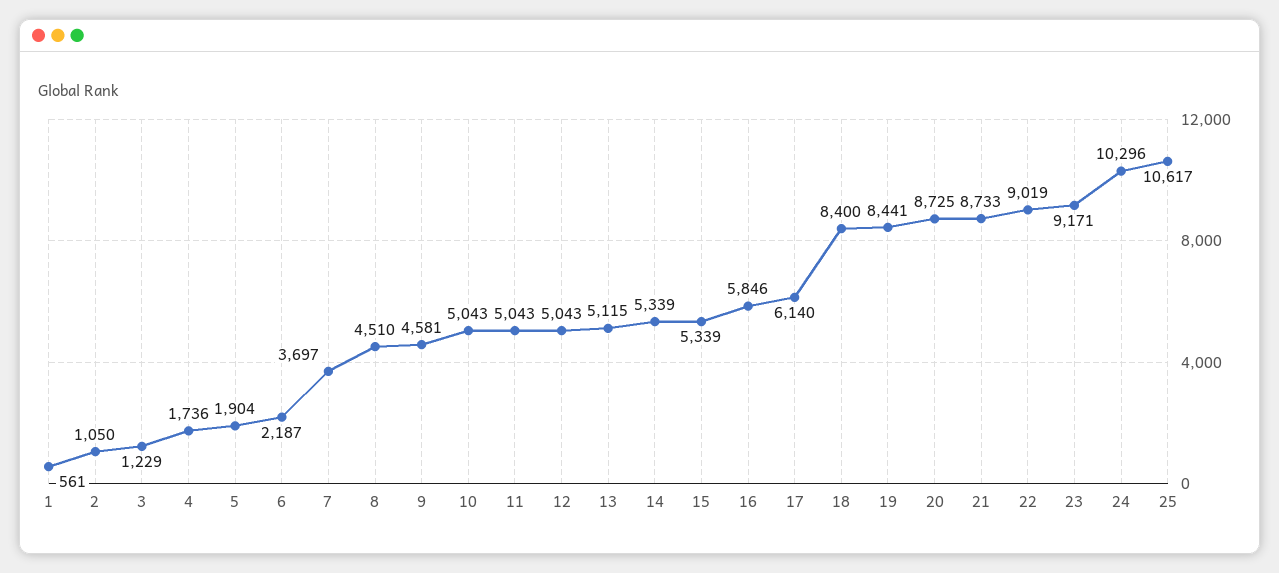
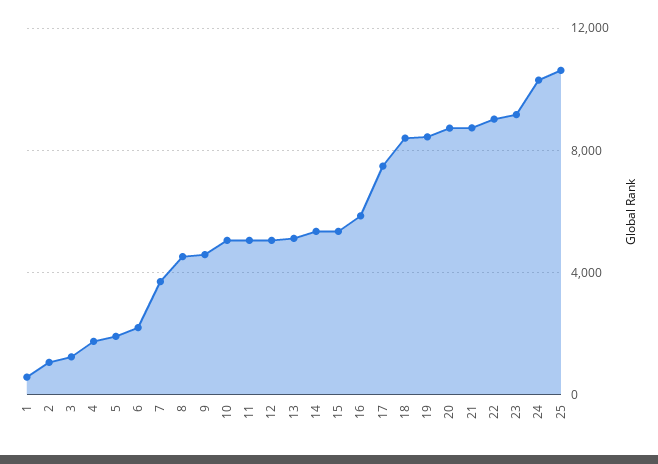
  {
    "1": 561,
    "2": 1050,
    "3": 1229,
    "4": 1736,
    "5": 1904,
    "6": 2187,
    "7": 3697,
    "8": 4510,
    "9": 4581,
    "10": 5043,
    "11": 5043,
    "12": 5043,
    "13": 5115,
    "14": 5339,
    "15": 5339,
    "16": 5846,
-   "17": 6140,
+   "17": 7500,
    "18": 8400,
    "19": 8441,
    "20": 8725,
    "21": 8733,
    "22": 9019,
    "23": 9171,
    "24": 10296,
    "25": 10617
  }

